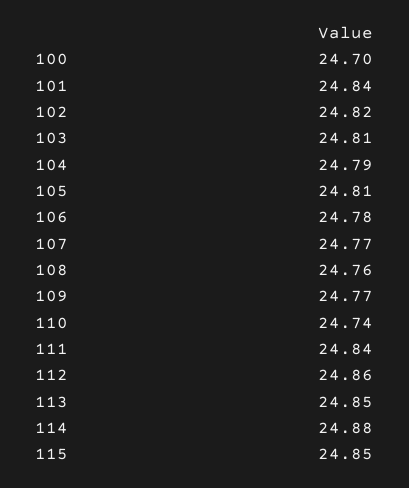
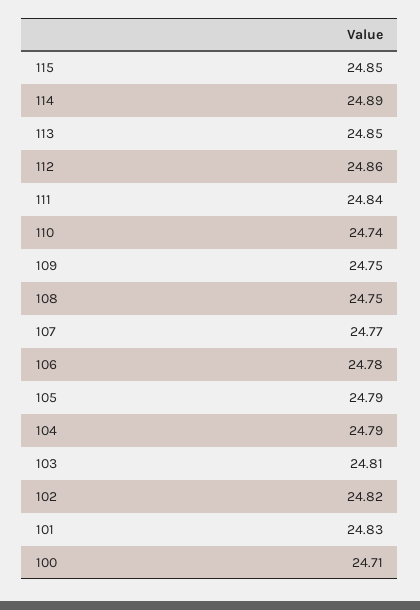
  {
-   "100": 24.7,
+   "100": 24.71,
-   "101": 24.84,
+   "101": 24.83,
    "102": 24.82,
    "103": 24.81,
    "104": 24.79,
-   "105": 24.81,
+   "105": 24.79,
    "106": 24.78,
    "107": 24.77,
-   "108": 24.76,
+   "108": 24.75,
-   "109": 24.77,
+   "109": 24.75,
    "110": 24.74,
    "111": 24.84,
    "112": 24.86,
    "113": 24.85,
-   "114": 24.88,
+   "114": 24.89,
    "115": 24.85
  }

